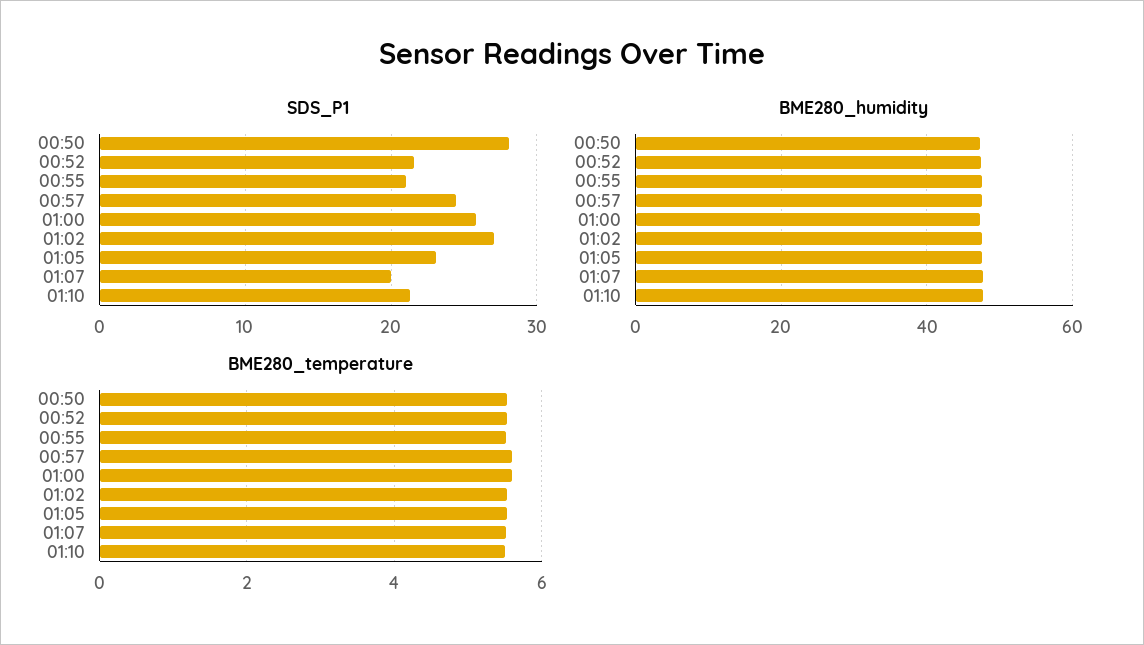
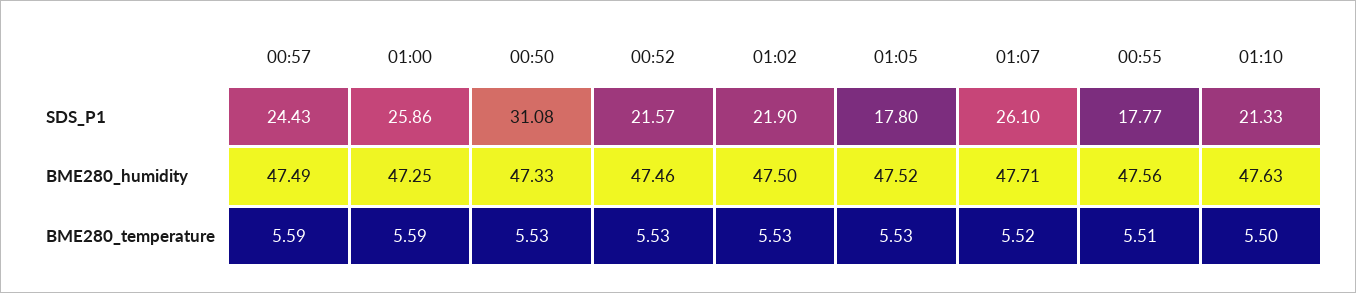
  {
    "SDS_P1": {
-     "00:50": 28,
+     "00:50": 31.08,
      "00:52": 21.57,
-     "00:55": 21,
+     "00:55": 17.77,
      "00:57": 24.43,
      "01:00": 25.86,
-     "01:02": 27,
+     "01:02": 21.9,
-     "01:05": 23,
+     "01:05": 17.8,
-     "01:07": 20,
+     "01:07": 26.1,
      "01:10": 21.33
    },
    "BME280_humidity": {
      "00:50": 47.33,
      "00:52": 47.46,
      "00:55": 47.56,
      "00:57": 47.49,
      "01:00": 47.25,
      "01:02": 47.5,
      "01:05": 47.52,
      "01:07": 47.71,
      "01:10": 47.63
    },
    "BME280_temperature": {
      "00:50": 5.53,
      "00:52": 5.53,
      "00:55": 5.51,
      "00:57": 5.59,
      "01:00": 5.59,
      "01:02": 5.53,
      "01:05": 5.53,
      "01:07": 5.52,
      "01:10": 5.5
    }
  }

